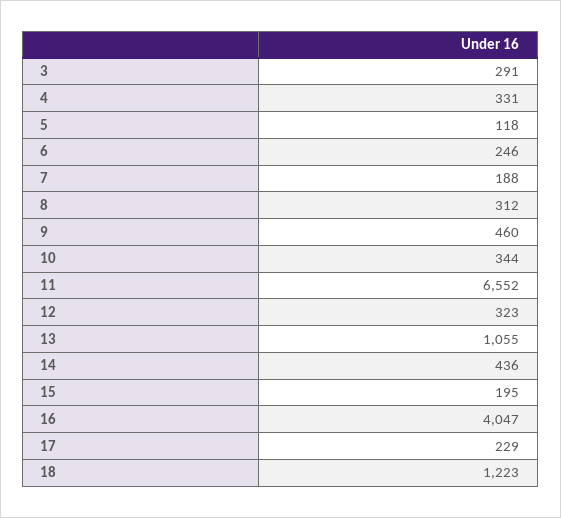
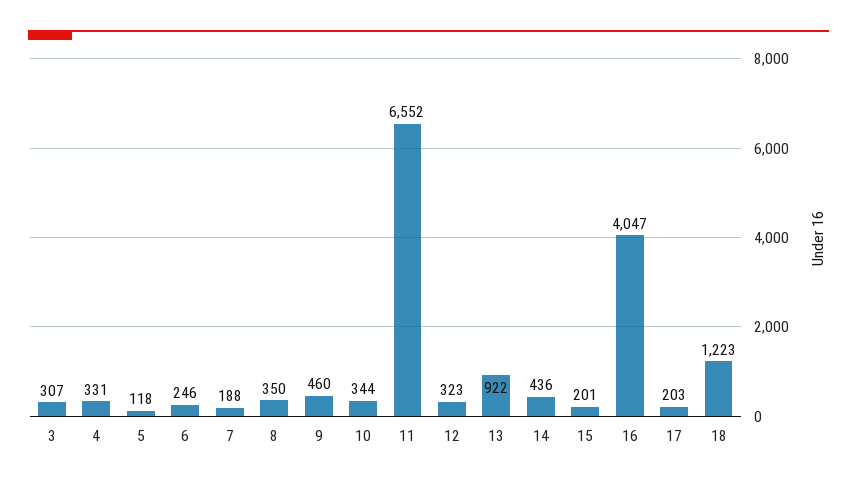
  {
-   "3": 291,
+   "3": 307,
    "4": 331,
    "5": 118,
    "6": 246,
    "7": 188,
-   "8": 312,
+   "8": 350,
    "9": 460,
    "10": 344,
    "11": 6552,
    "12": 323,
-   "13": 1055,
+   "13": 922,
    "14": 436,
-   "15": 195,
+   "15": 201,
    "16": 4047,
-   "17": 229,
+   "17": 203,
    "18": 1223
  }

